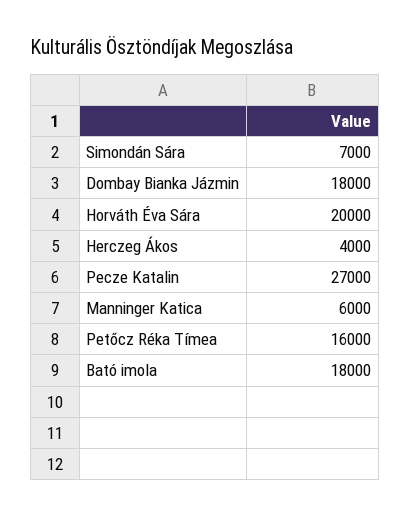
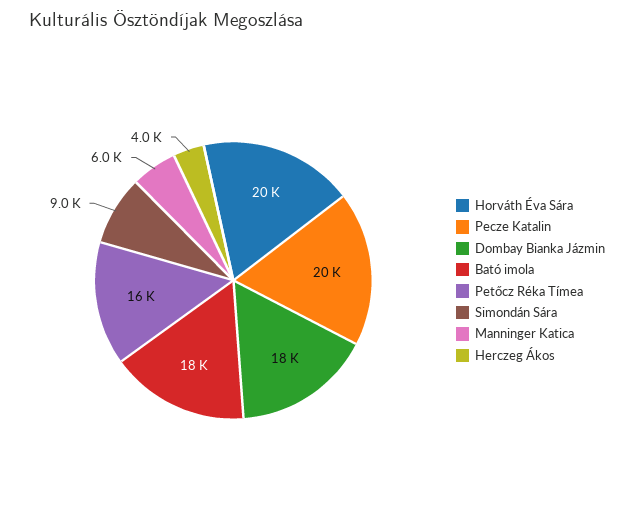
  {
-   "Simondán Sára": 7000,
+   "Simondán Sára": 9000,
    "Dombay Bianka Jázmin": 18000,
    "Horváth Éva Sára": 20000,
    "Herczeg Ákos": 4000,
-   "Pecze Katalin": 27000,
+   "Pecze Katalin": 20000,
    "Manninger Katica": 6000,
    "Petőcz Réka Tímea": 16000,
    "Bató imola": 18000
  }

